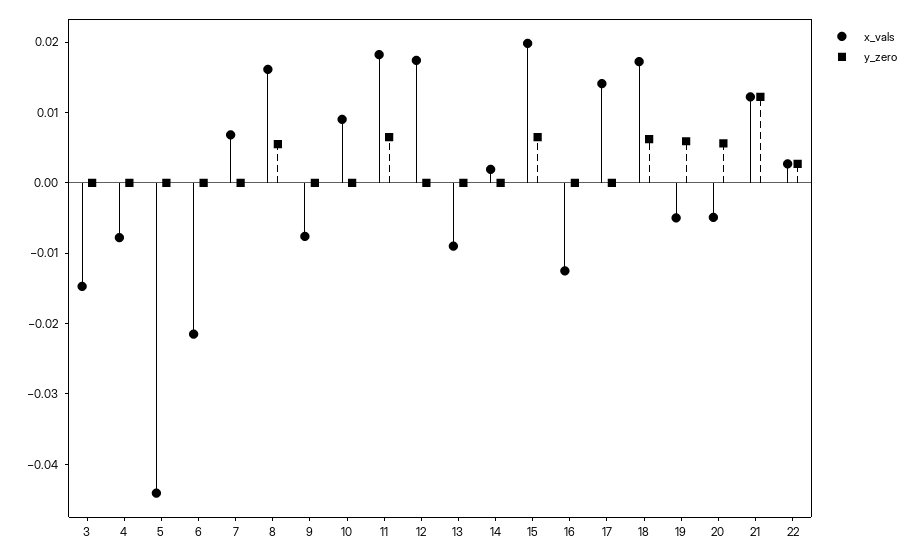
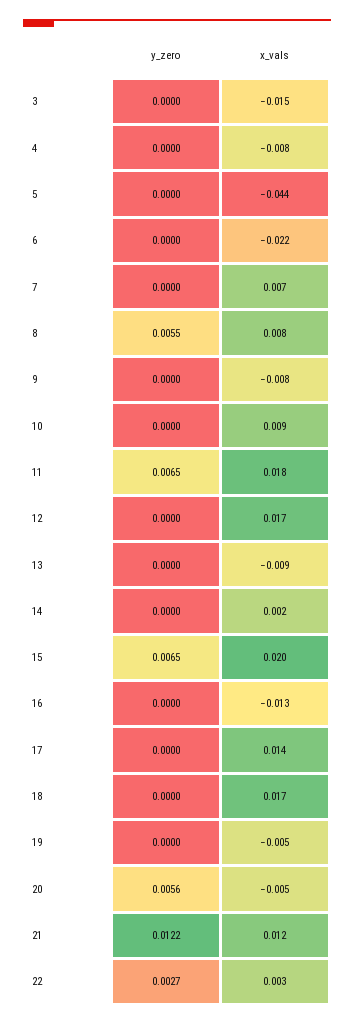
  {
    "x_vals": {
      "3": -0.015,
      "4": -0.008,
      "5": -0.044,
      "6": -0.022,
      "7": 0.007,
-     "8": 0.016,
+     "8": 0.008,
      "9": -0.008,
      "10": 0.009,
      "11": 0.018,
      "12": 0.017,
      "13": -0.009,
      "14": 0.002,
      "15": 0.02,
      "16": -0.013,
      "17": 0.014,
      "18": 0.017,
      "19": -0.005,
      "20": -0.005,
      "21": 0.012,
      "22": 0.003
    },
    "y_zero": {
      "3": 0,
      "4": 0,
      "5": 0,
      "6": 0,
      "7": 0,
      "8": 0.0055,
      "9": 0,
      "10": 0,
      "11": 0.0065,
      "12": 0,
      "13": 0,
      "14": 0,
      "15": 0.0065,
      "16": 0,
      "17": 0,
-     "18": 0.006,
+     "18": 0,
-     "19": 0.006,
+     "19": 0,
      "20": 0.0056,
      "21": 0.0122,
      "22": 0.0027
    }
  }

